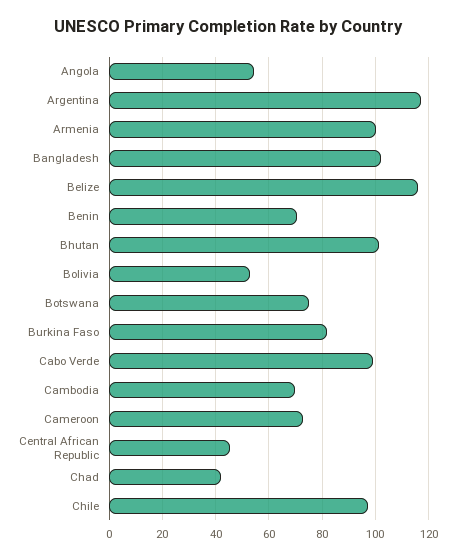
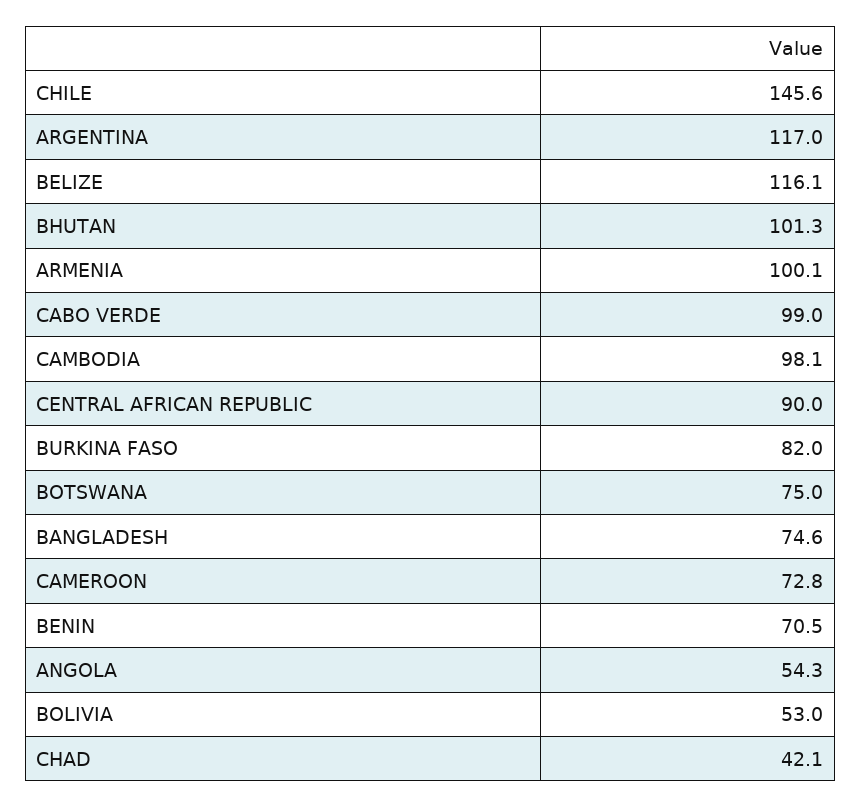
  {
    "Angola": 54.3,
    "Argentina": 117,
    "Armenia": 100.1,
-   "Bangladesh": 102.5,
+   "Bangladesh": 74.6,
    "Belize": 116.1,
    "Benin": 70.5,
    "Bhutan": 101.3,
    "Bolivia": 53,
    "Botswana": 75,
    "Burkina Faso": 82,
    "Cabo Verde": 99,
-   "Cambodia": 70,
+   "Cambodia": 98.1,
    "Cameroon": 72.8,
-   "Central African Republic": 45,
+   "Central African Republic": 90,
    "Chad": 42.1,
-   "Chile": 97.5
+   "Chile": 145.6
  }

